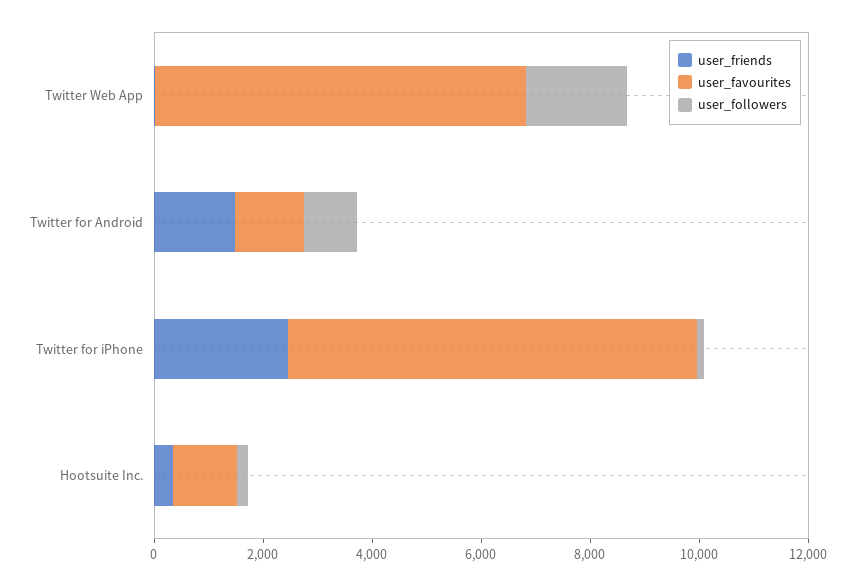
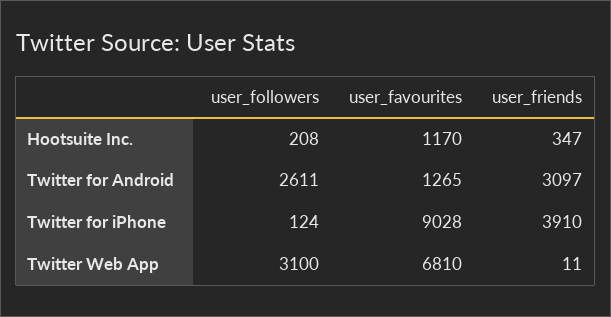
  {
    "user_friends": {
      "Twitter Web App": 11,
-     "Twitter for Android": 1500,
+     "Twitter for Android": 3097,
-     "Twitter for iPhone": 2500,
+     "Twitter for iPhone": 3910,
      "Hootsuite Inc.": 347
    },
    "user_favourites": {
      "Twitter Web App": 6810,
      "Twitter for Android": 1265,
-     "Twitter for iPhone": 7500,
+     "Twitter for iPhone": 9028,
      "Hootsuite Inc.": 1170
    },
    "user_followers": {
-     "Twitter Web App": 2000,
+     "Twitter Web App": 3100,
-     "Twitter for Android": 1000,
+     "Twitter for Android": 2611,
      "Twitter for iPhone": 124,
      "Hootsuite Inc.": 208
    }
  }

